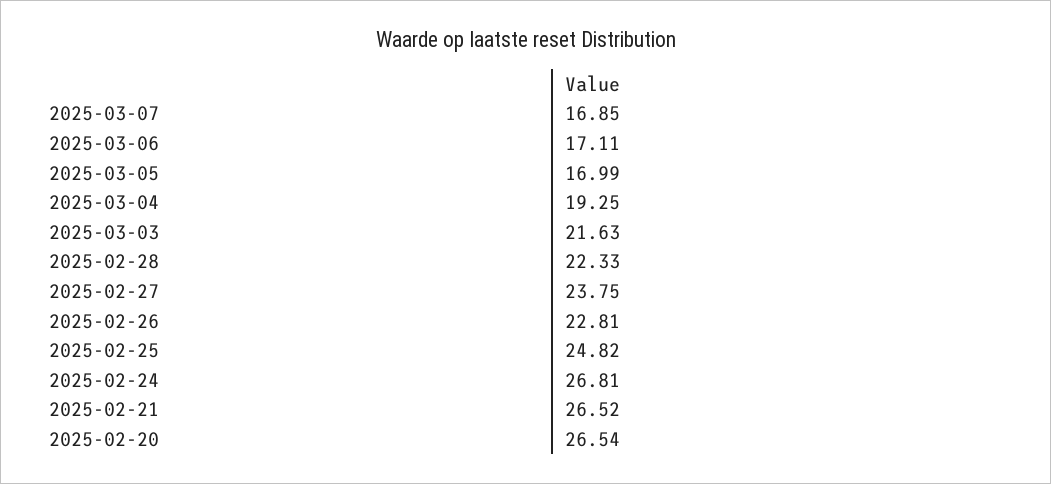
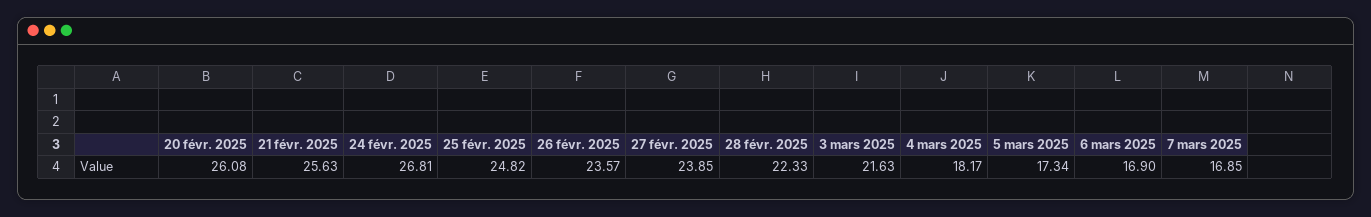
  {
    "2025-03-07": 16.85,
-   "2025-03-06": 17.11,
+   "2025-03-06": 16.9,
-   "2025-03-05": 16.99,
+   "2025-03-05": 17.34,
-   "2025-03-04": 19.25,
+   "2025-03-04": 18.17,
    "2025-03-03": 21.63,
    "2025-02-28": 22.33,
-   "2025-02-27": 23.75,
+   "2025-02-27": 23.85,
-   "2025-02-26": 22.81,
+   "2025-02-26": 23.57,
    "2025-02-25": 24.82,
    "2025-02-24": 26.81,
-   "2025-02-21": 26.52,
+   "2025-02-21": 25.63,
-   "2025-02-20": 26.54
+   "2025-02-20": 26.08
  }

